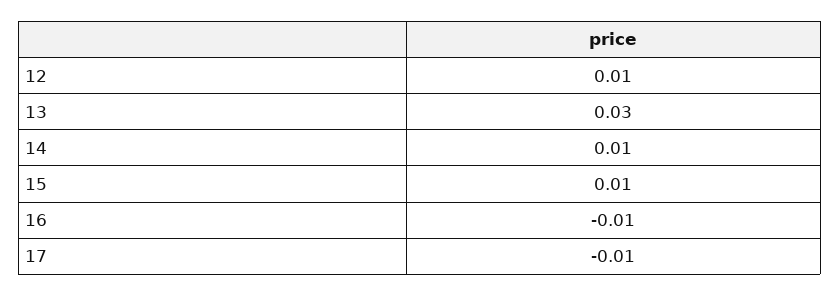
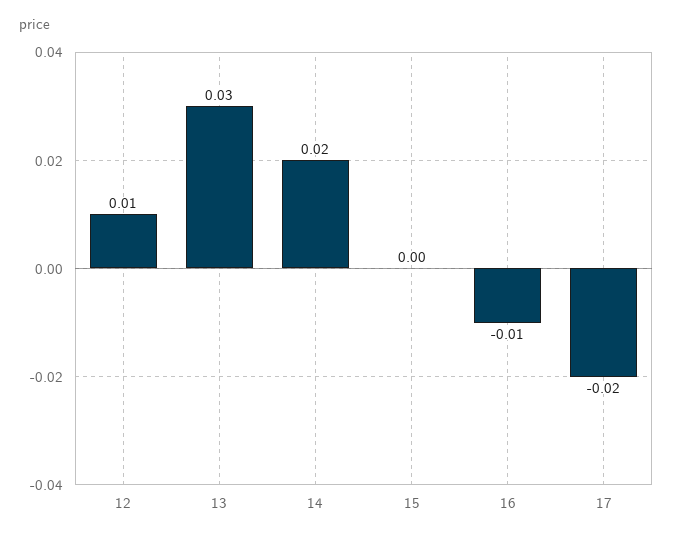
  {
    "12": 0.01,
    "13": 0.03,
-   "14": 0.01,
+   "14": 0.02,
-   "15": 0.01,
+   "15": 0,
    "16": -0.01,
-   "17": -0.01
+   "17": -0.02
  }

